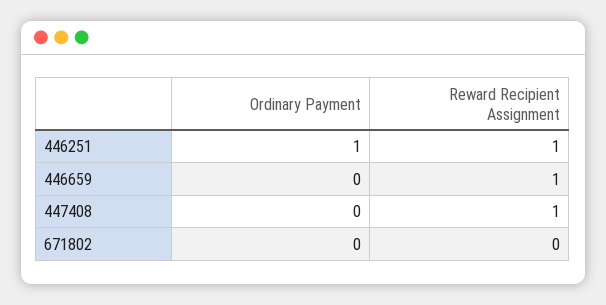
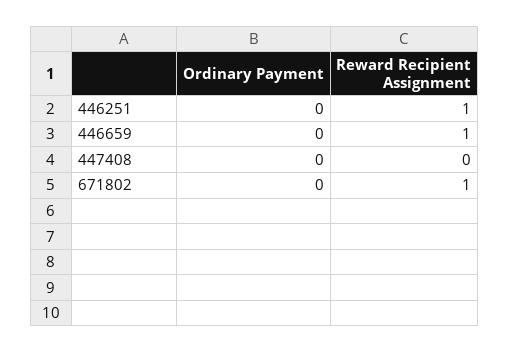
  {
    "Ordinary Payment": {
-     "446251": 1,
+     "446251": 0,
      "446659": 0,
      "447408": 0,
      "671802": 0
    },
    "Reward Recipient Assignment": {
      "446251": 1,
      "446659": 1,
-     "447408": 1,
+     "447408": 0,
-     "671802": 0
+     "671802": 1
    }
  }

